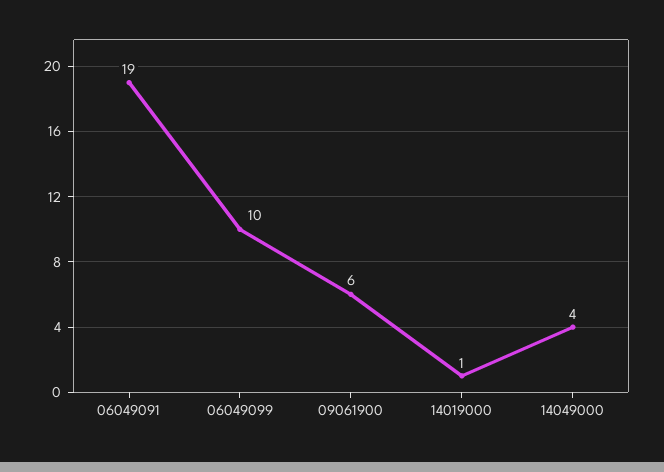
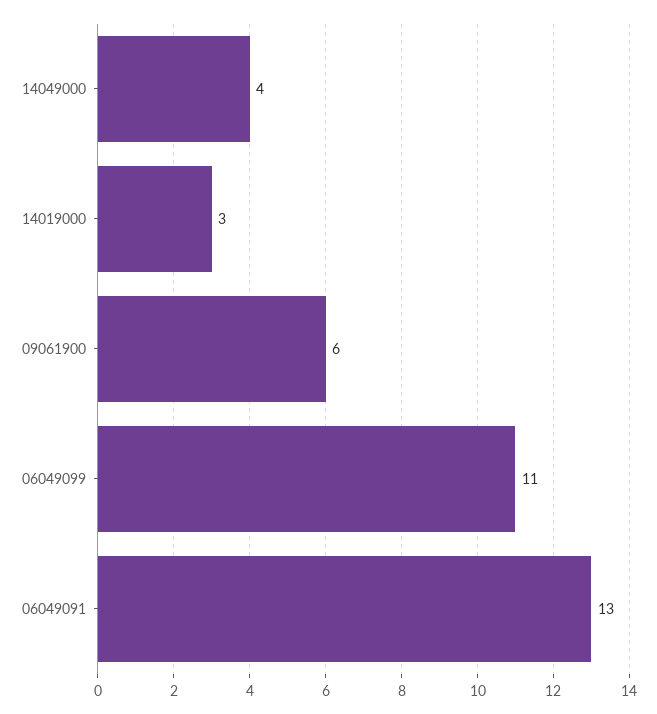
  {
-   "06049091": 19,
+   "06049091": 13,
-   "06049099": 10,
+   "06049099": 11,
    "09061900": 6,
-   "14019000": 1,
+   "14019000": 3,
    "14049000": 4
  }

